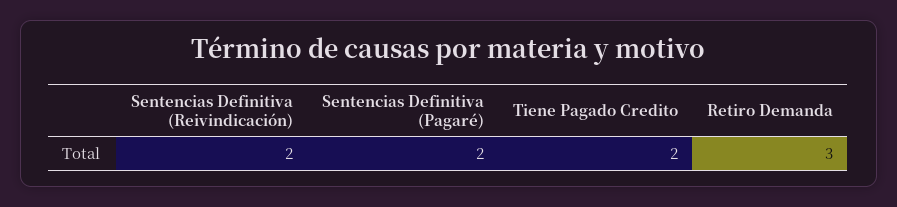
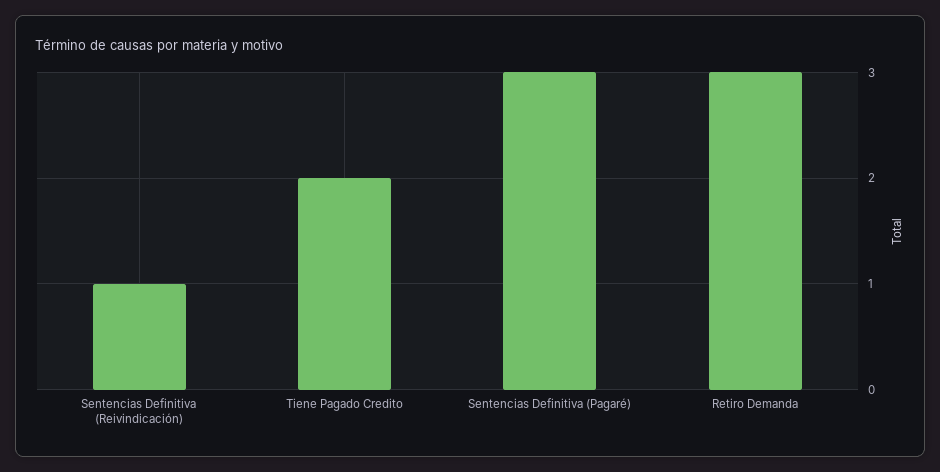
  {
-   "Sentencias Definitiva (Reivindicación)": 2,
+   "Sentencias Definitiva (Reivindicación)": 1,
-   "Sentencias Definitiva (Pagaré)": 2,
+   "Sentencias Definitiva (Pagaré)": 3,
    "Tiene Pagado Credito": 2,
    "Retiro Demanda": 3
  }

